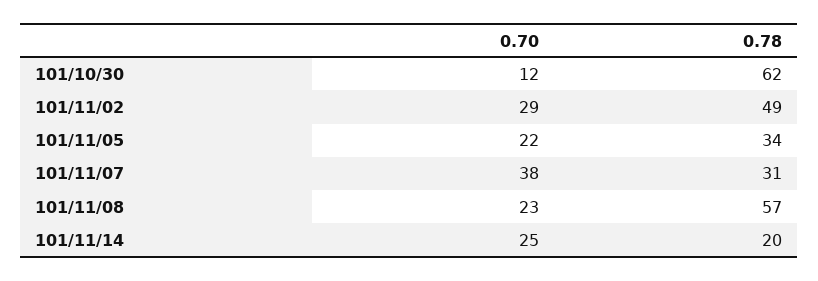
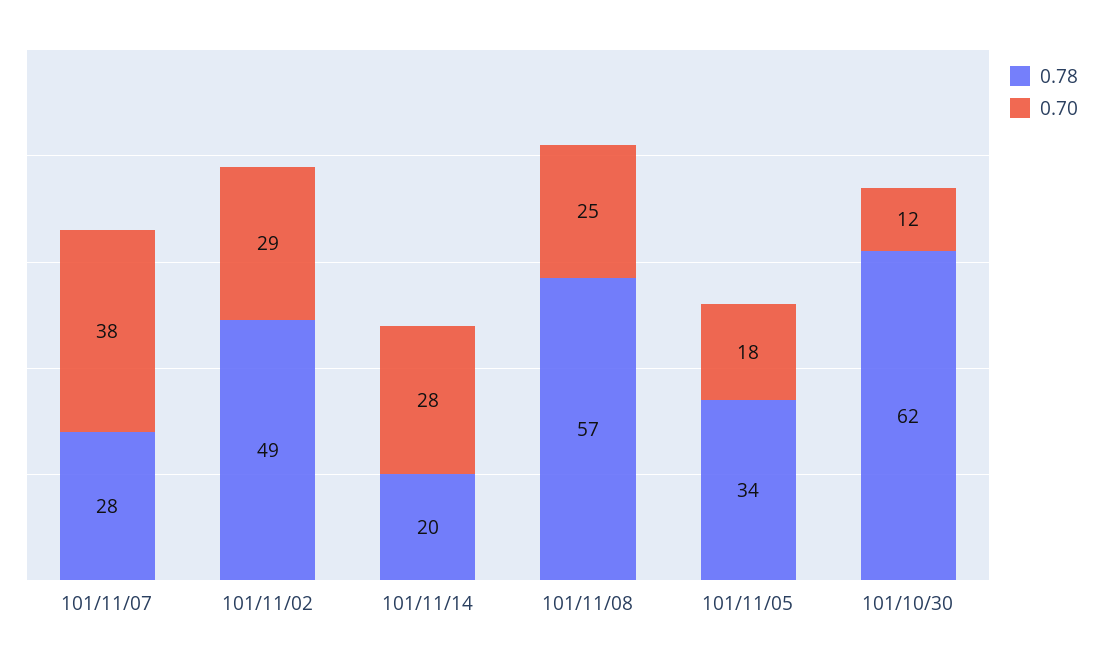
  {
    "0.70": {
      "101/10/30": 12,
      "101/11/02": 29,
-     "101/11/05": 22,
+     "101/11/05": 18,
      "101/11/07": 38,
-     "101/11/08": 23,
+     "101/11/08": 25,
-     "101/11/14": 25
+     "101/11/14": 28
    },
    "0.78": {
      "101/10/30": 62,
      "101/11/02": 49,
      "101/11/05": 34,
-     "101/11/07": 31,
+     "101/11/07": 28,
      "101/11/08": 57,
      "101/11/14": 20
    }
  }

